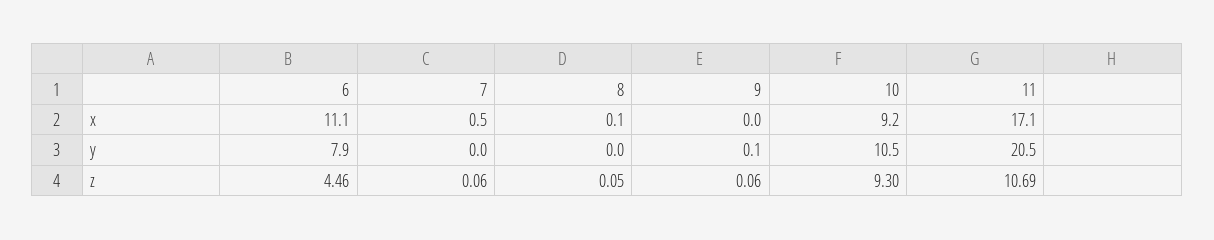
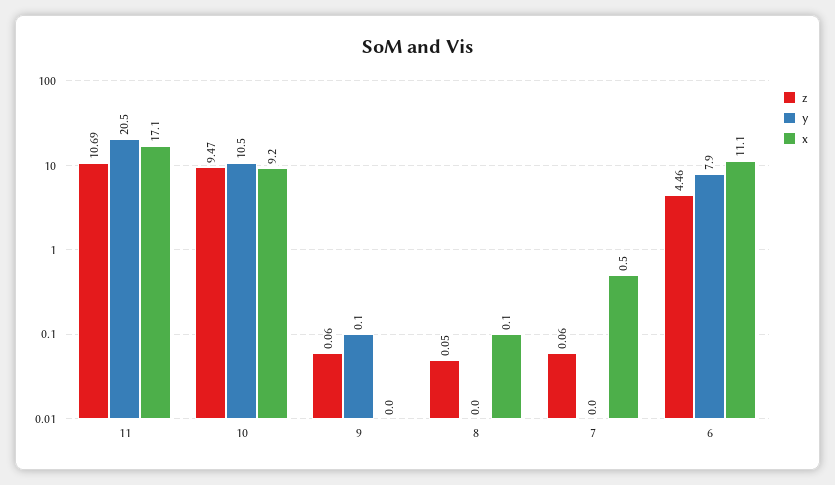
  {
    "x": {
      "6": 11.1,
      "7": 0.5,
      "8": 0.1,
      "9": 0,
      "10": 9.2,
      "11": 17.1
    },
    "y": {
      "6": 7.9,
      "7": 0,
      "8": 0,
      "9": 0.1,
      "10": 10.5,
      "11": 20.5
    },
    "z": {
      "6": 4.46,
      "7": 0.06,
      "8": 0.05,
      "9": 0.06,
-     "10": 9.3,
+     "10": 9.47,
      "11": 10.69
    }
  }

